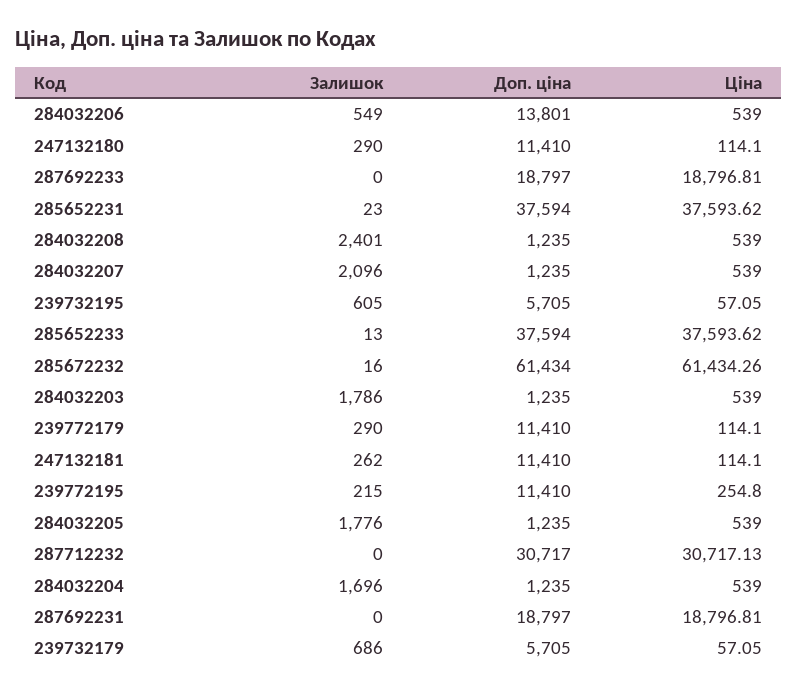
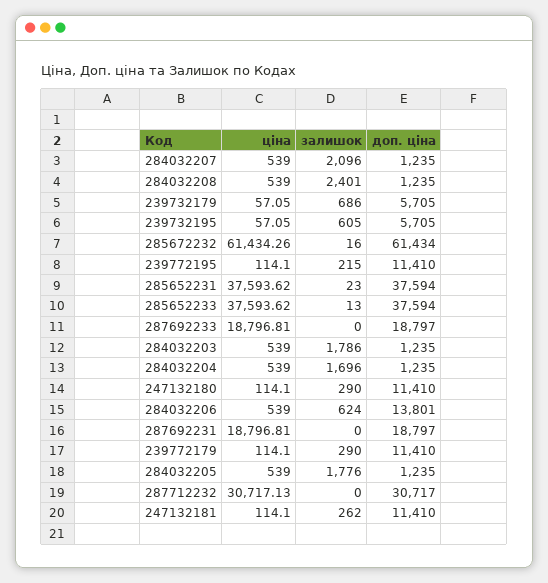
  {
    "Залишок": {
-     "284032206": 549,
+     "284032206": 624,
      "247132180": 290,
      "287692233": 0,
      "285652231": 23,
      "284032208": 2401,
      "284032207": 2096,
      "239732195": 605,
      "285652233": 13,
      "285672232": 16,
      "284032203": 1786,
      "239772179": 290,
      "247132181": 262,
      "239772195": 215,
      "284032205": 1776,
      "287712232": 0,
      "284032204": 1696,
      "287692231": 0,
      "239732179": 686
    },
    "Доп. ціна": {
      "284032206": 13801,
      "247132180": 11410,
      "287692233": 18797,
      "285652231": 37594,
      "284032208": 1235,
      "284032207": 1235,
      "239732195": 5705,
      "285652233": 37594,
      "285672232": 61434,
      "284032203": 1235,
      "239772179": 11410,
      "247132181": 11410,
      "239772195": 11410,
      "284032205": 1235,
      "287712232": 30717,
      "284032204": 1235,
      "287692231": 18797,
      "239732179": 5705
    },
    "Ціна": {
      "284032206": 539,
      "247132180": 114.1,
      "287692233": 18796.81,
      "285652231": 37593.62,
      "284032208": 539,
      "284032207": 539,
      "239732195": 57.05,
      "285652233": 37593.62,
      "285672232": 61434.26,
      "284032203": 539,
      "239772179": 114.1,
      "247132181": 114.1,
-     "239772195": 254.8,
+     "239772195": 114.1,
      "284032205": 539,
      "287712232": 30717.13,
      "284032204": 539,
      "287692231": 18796.81,
      "239732179": 57.05
    }
  }

